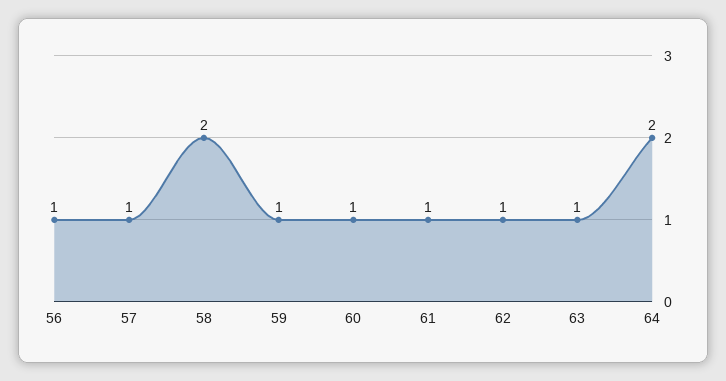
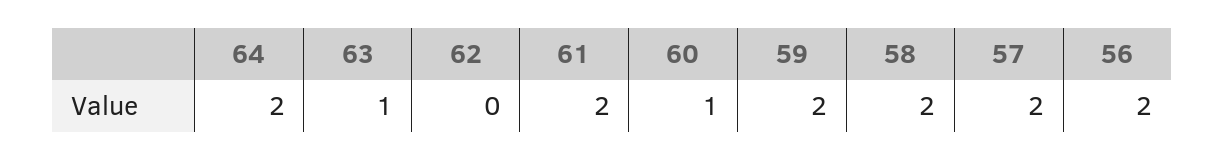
  {
-   "56": 1,
+   "56": 2,
-   "57": 1,
+   "57": 2,
    "58": 2,
-   "59": 1,
+   "59": 2,
    "60": 1,
-   "61": 1,
+   "61": 2,
-   "62": 1,
+   "62": 0,
    "63": 1,
    "64": 2
  }

